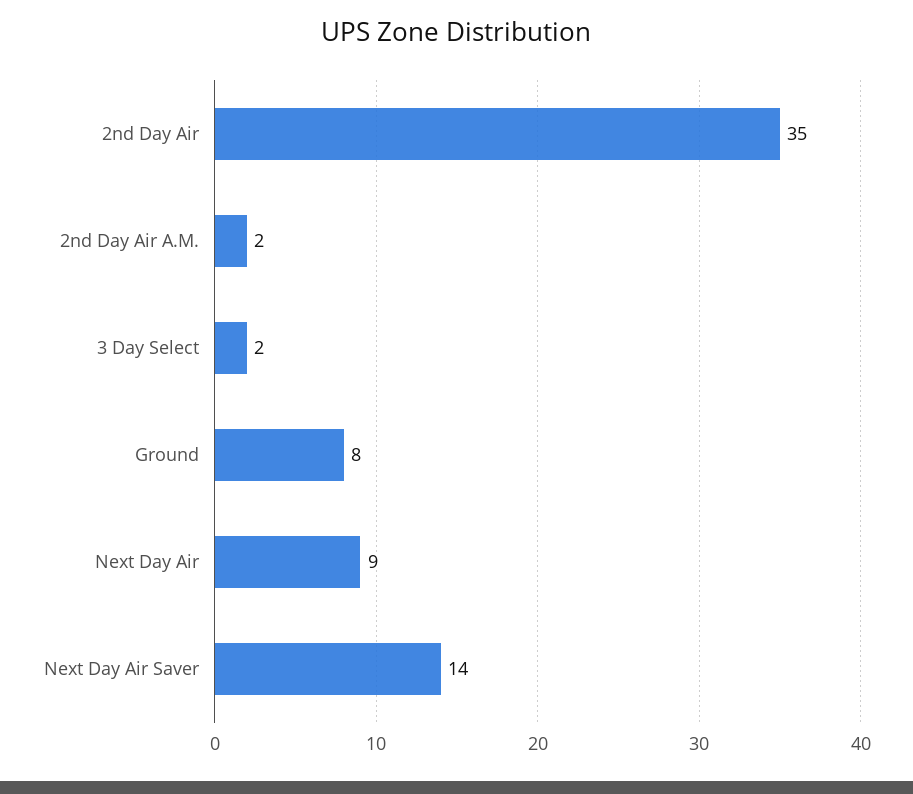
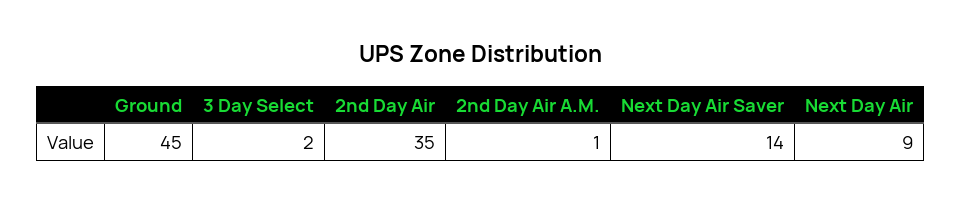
  {
    "2nd Day Air": 35,
-   "2nd Day Air A.M.": 2,
+   "2nd Day Air A.M.": 1,
    "3 Day Select": 2,
-   "Ground": 8,
+   "Ground": 45,
    "Next Day Air": 9,
    "Next Day Air Saver": 14
  }

